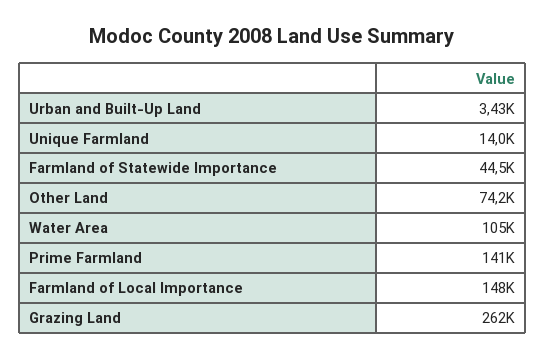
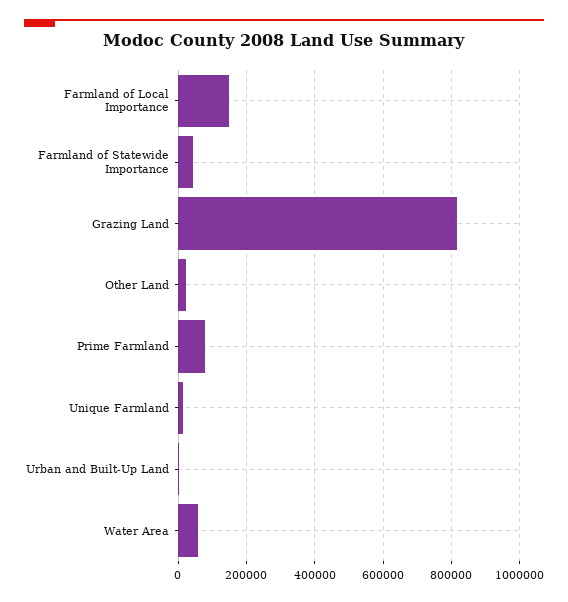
  {
    "Urban and Built-Up Land": 3430,
    "Unique Farmland": 14000,
    "Farmland of Statewide Importance": 44500,
-   "Other Land": 74200,
+   "Other Land": 20000,
-   "Water Area": 105000,
+   "Water Area": 60000,
-   "Prime Farmland": 141000,
+   "Prime Farmland": 80000,
    "Farmland of Local Importance": 148000,
-   "Grazing Land": 262000
+   "Grazing Land": 820000
  }

